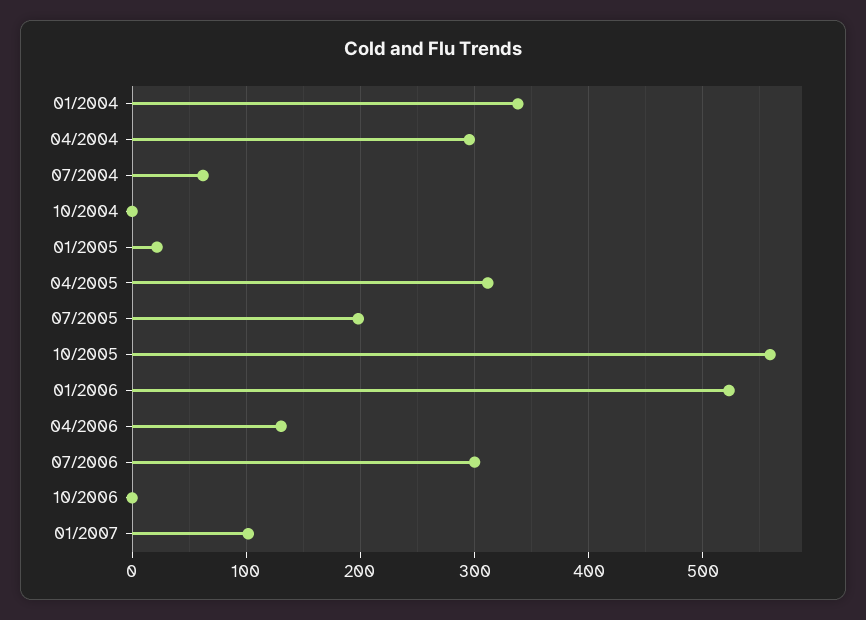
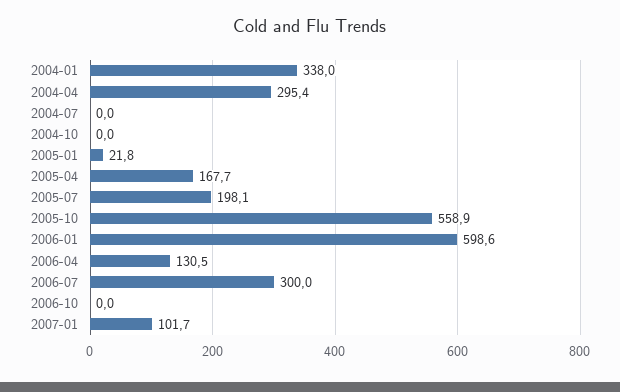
  {
    "01/2004": 338,
    "04/2004": 295.4,
-   "07/2004": 60,
+   "07/2004": 0,
    "10/2004": 0,
    "01/2005": 21.8,
-   "04/2005": 310,
+   "04/2005": 167.7,
    "07/2005": 198.1,
    "10/2005": 558.9,
-   "01/2006": 520,
+   "01/2006": 598.6,
    "04/2006": 130.5,
    "07/2006": 300,
    "10/2006": 0,
    "01/2007": 101.7
  }

